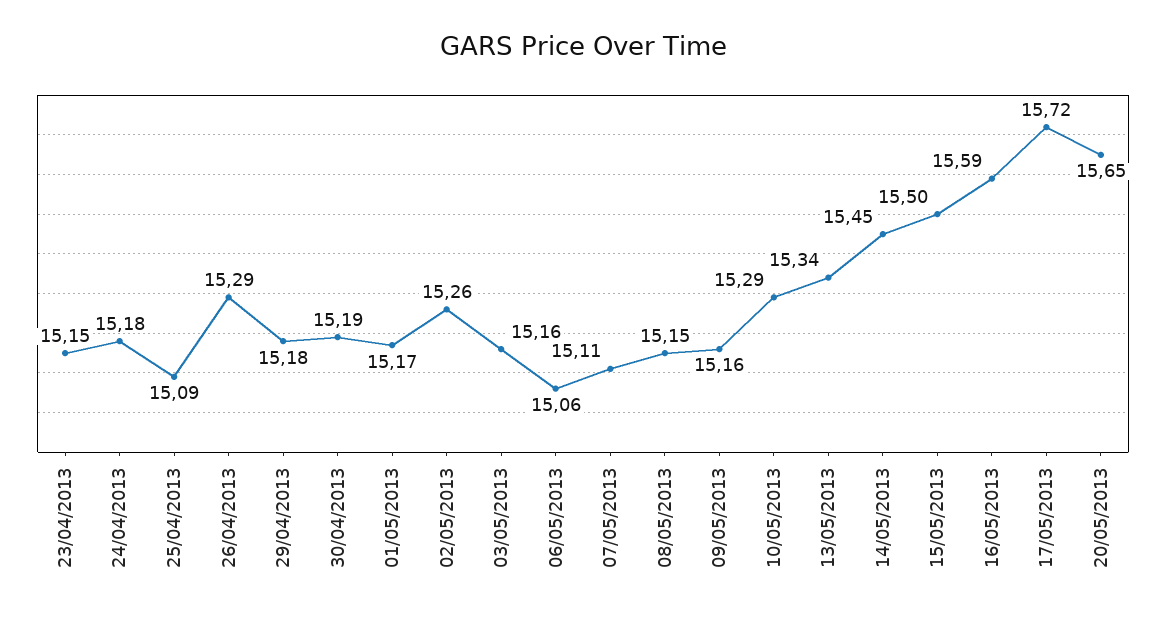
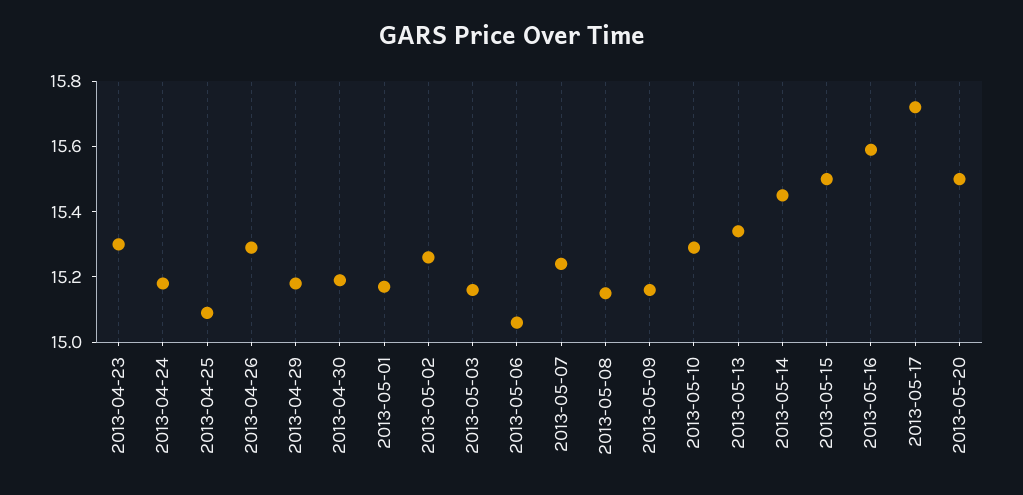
  {
-   "23/04/2013": 15.15,
+   "23/04/2013": 15.3,
    "24/04/2013": 15.18,
    "25/04/2013": 15.09,
    "26/04/2013": 15.29,
    "29/04/2013": 15.18,
    "30/04/2013": 15.19,
    "01/05/2013": 15.17,
    "02/05/2013": 15.26,
    "03/05/2013": 15.16,
    "06/05/2013": 15.06,
-   "07/05/2013": 15.11,
+   "07/05/2013": 15.25,
    "08/05/2013": 15.15,
    "09/05/2013": 15.16,
    "10/05/2013": 15.29,
    "13/05/2013": 15.34,
    "14/05/2013": 15.45,
    "15/05/2013": 15.5,
    "16/05/2013": 15.59,
    "17/05/2013": 15.72,
-   "20/05/2013": 15.65
+   "20/05/2013": 15.5
  }

